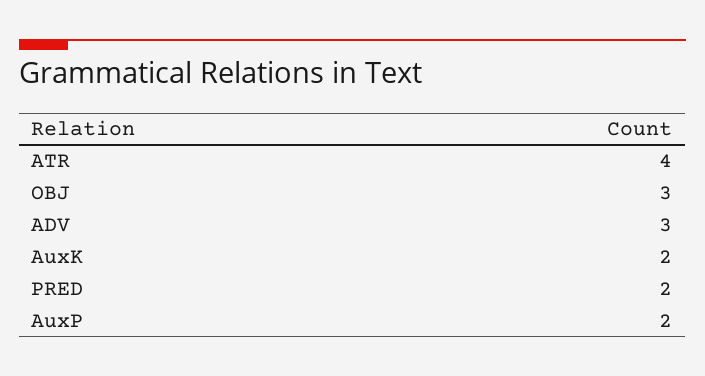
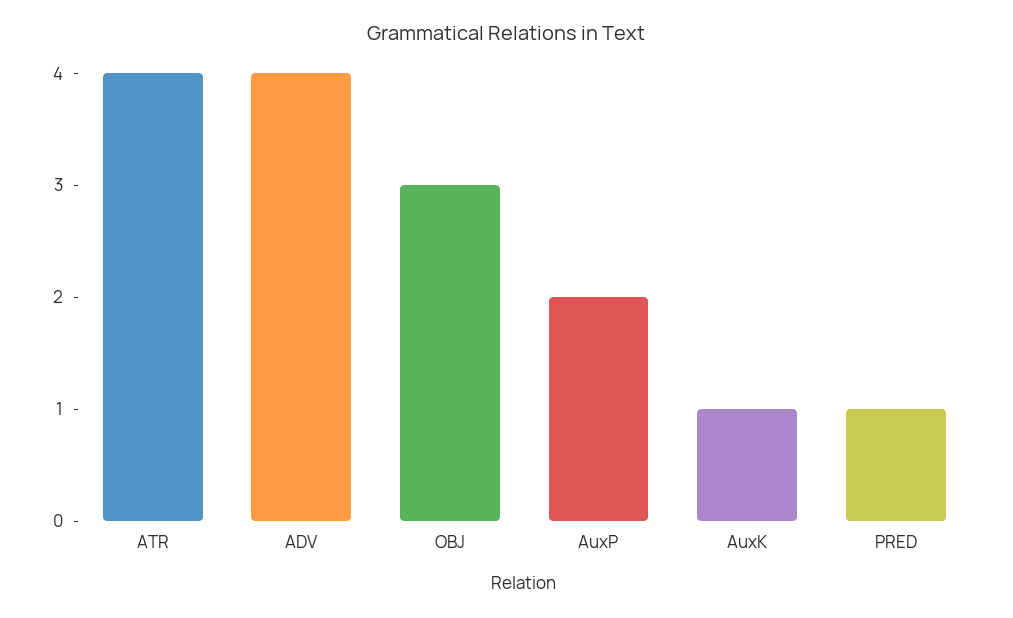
  {
    "ATR": 4,
    "OBJ": 3,
-   "ADV": 3,
+   "ADV": 4,
-   "AuxK": 2,
+   "AuxK": 1,
-   "PRED": 2,
+   "PRED": 1,
    "AuxP": 2
  }

